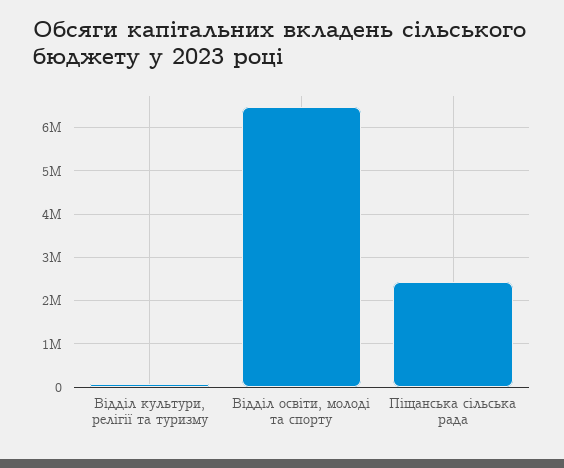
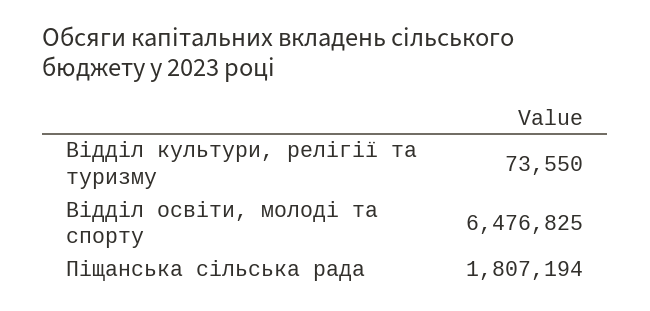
  {
    "Відділ культури, релігії та туризму": 73550,
    "Відділ освіти, молоді та спорту": 6476825,
-   "Піщанська сільська рада": 2400000
+   "Піщанська сільська рада": 1807194
  }

